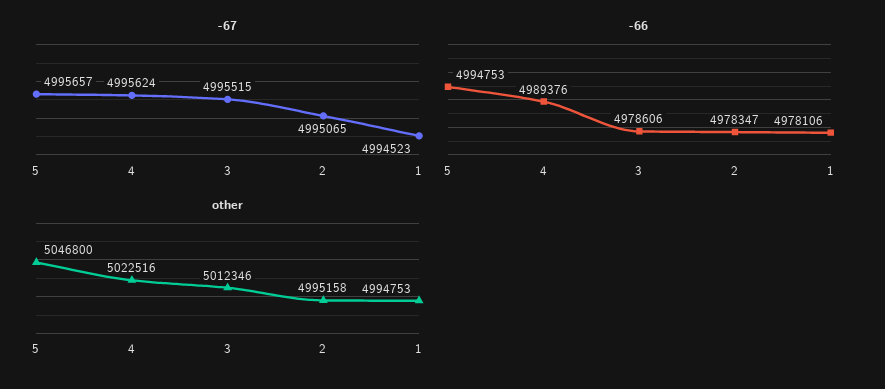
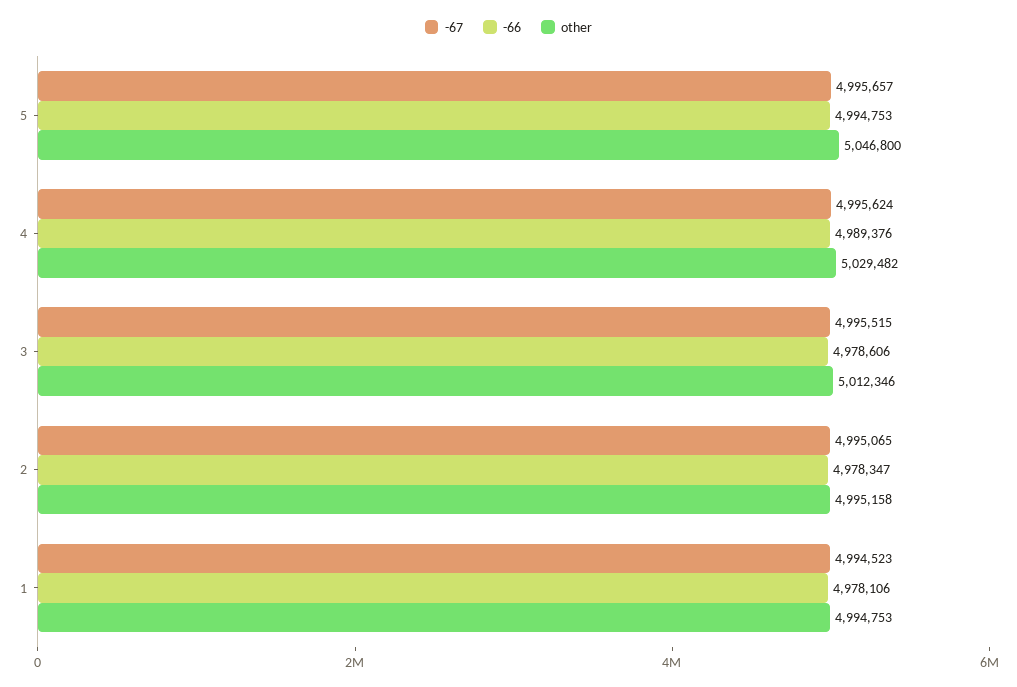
  {
    "-67": {
      "5": 4995657,
      "4": 4995624,
      "3": 4995515,
      "2": 4995065,
      "1": 4994523
    },
    "-66": {
      "5": 4994753,
      "4": 4989376,
      "3": 4978606,
      "2": 4978347,
      "1": 4978106
    },
    "other": {
      "5": 5046800,
-     "4": 5022516,
+     "4": 5029482,
      "3": 5012346,
      "2": 4995158,
      "1": 4994753
    }
  }

